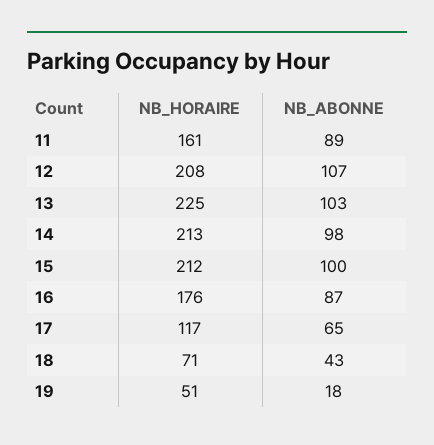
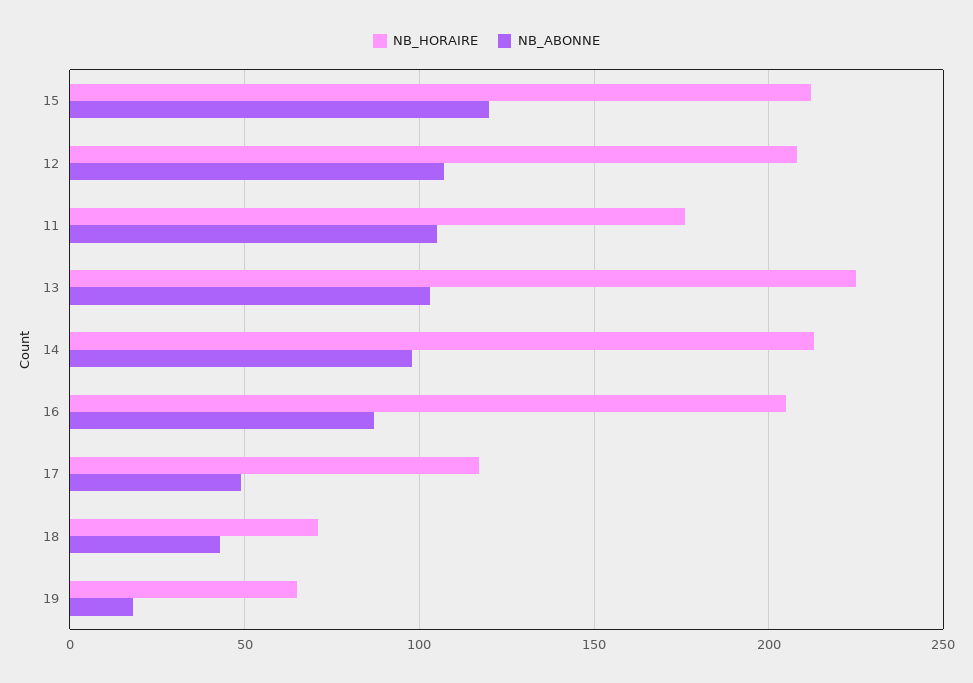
  {
    "NB_HORAIRE": {
-     "11": 161,
+     "11": 175,
      "12": 208,
      "13": 225,
      "14": 213,
      "15": 212,
-     "16": 176,
+     "16": 205,
      "17": 117,
      "18": 71,
-     "19": 51
+     "19": 65
    },
    "NB_ABONNE": {
-     "11": 89,
+     "11": 105,
      "12": 107,
      "13": 103,
      "14": 98,
-     "15": 100,
+     "15": 120,
      "16": 87,
-     "17": 65,
+     "17": 50,
      "18": 43,
      "19": 18
    }
  }

